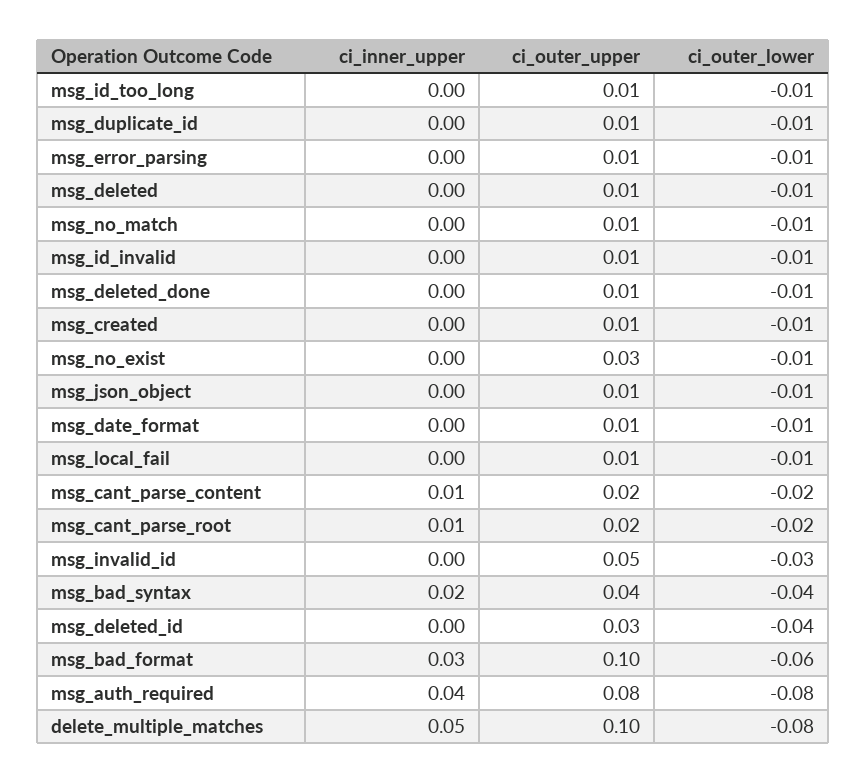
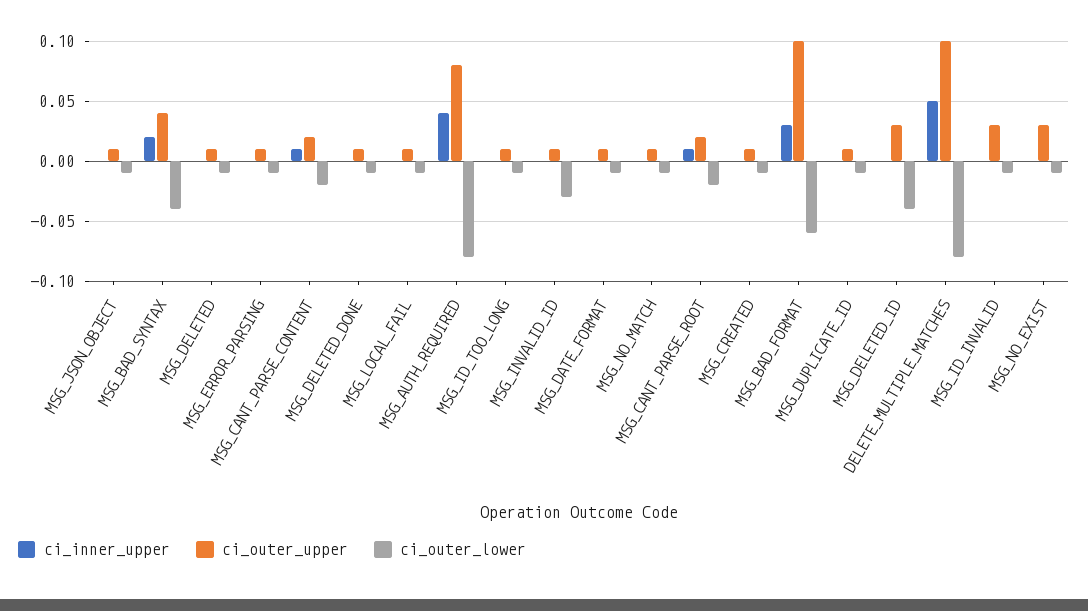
  {
    "ci_inner_upper": {
      "msg_id_too_long": 0,
      "msg_duplicate_id": 0,
      "msg_error_parsing": 0,
      "msg_deleted": 0,
      "msg_no_match": 0,
      "msg_id_invalid": 0,
      "msg_deleted_done": 0,
      "msg_created": 0,
      "msg_no_exist": 0,
      "msg_json_object": 0,
      "msg_date_format": 0,
      "msg_local_fail": 0,
      "msg_cant_parse_content": 0.01,
      "msg_cant_parse_root": 0.01,
      "msg_invalid_id": 0,
      "msg_bad_syntax": 0.02,
      "msg_deleted_id": 0,
      "msg_bad_format": 0.03,
      "msg_auth_required": 0.04,
      "delete_multiple_matches": 0.05
    },
    "ci_outer_upper": {
      "msg_id_too_long": 0.01,
      "msg_duplicate_id": 0.01,
      "msg_error_parsing": 0.01,
      "msg_deleted": 0.01,
      "msg_no_match": 0.01,
-     "msg_id_invalid": 0.01,
+     "msg_id_invalid": 0.03,
      "msg_deleted_done": 0.01,
      "msg_created": 0.01,
      "msg_no_exist": 0.03,
      "msg_json_object": 0.01,
      "msg_date_format": 0.01,
      "msg_local_fail": 0.01,
      "msg_cant_parse_content": 0.02,
      "msg_cant_parse_root": 0.02,
-     "msg_invalid_id": 0.05,
+     "msg_invalid_id": 0.01,
      "msg_bad_syntax": 0.04,
      "msg_deleted_id": 0.03,
      "msg_bad_format": 0.1,
      "msg_auth_required": 0.08,
      "delete_multiple_matches": 0.1
    },
    "ci_outer_lower": {
      "msg_id_too_long": -0.01,
      "msg_duplicate_id": -0.01,
      "msg_error_parsing": -0.01,
      "msg_deleted": -0.01,
      "msg_no_match": -0.01,
      "msg_id_invalid": -0.01,
      "msg_deleted_done": -0.01,
      "msg_created": -0.01,
      "msg_no_exist": -0.01,
      "msg_json_object": -0.01,
      "msg_date_format": -0.01,
      "msg_local_fail": -0.01,
      "msg_cant_parse_content": -0.02,
      "msg_cant_parse_root": -0.02,
      "msg_invalid_id": -0.03,
      "msg_bad_syntax": -0.04,
      "msg_deleted_id": -0.04,
      "msg_bad_format": -0.06,
      "msg_auth_required": -0.08,
      "delete_multiple_matches": -0.08
    }
  }

